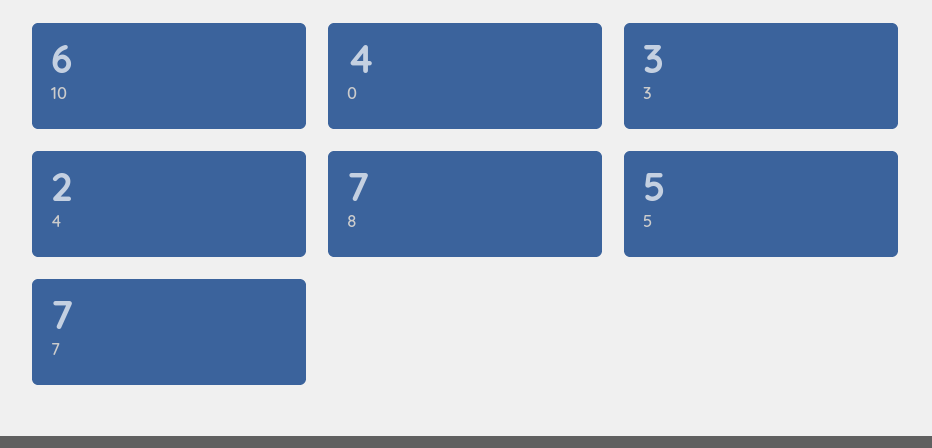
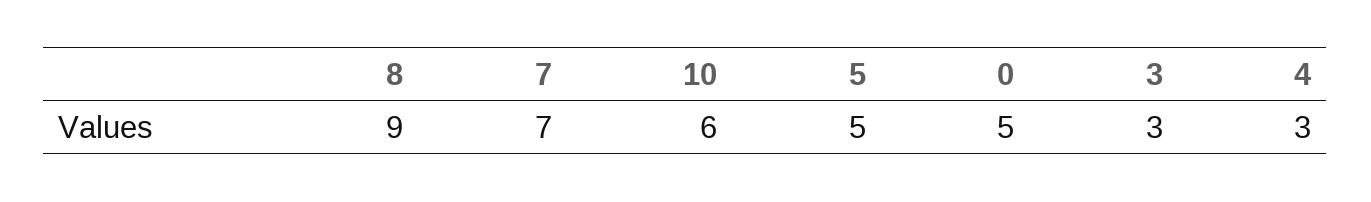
  {
    "10": 6,
-   "0": 4,
+   "0": 5,
    "3": 3,
-   "4": 2,
+   "4": 3,
-   "8": 7,
+   "8": 9,
    "5": 5,
    "7": 7
  }

